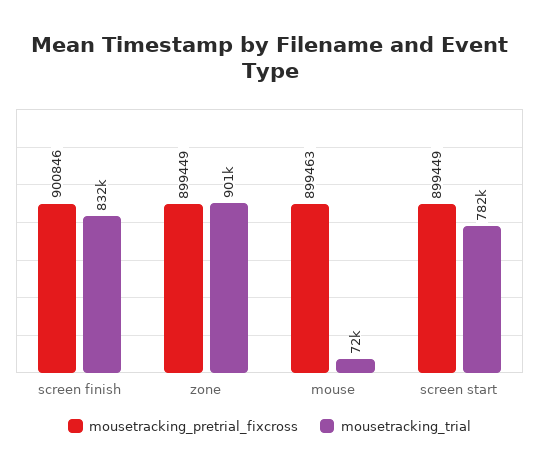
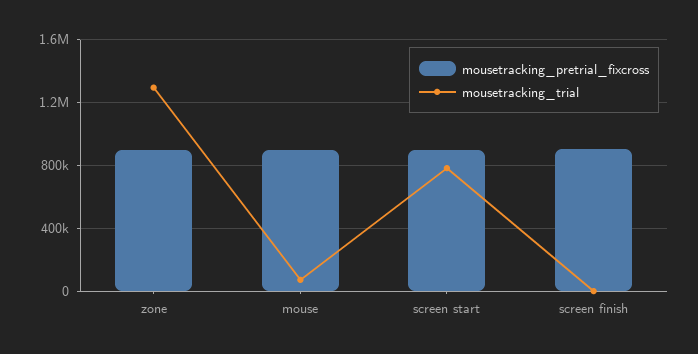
  {
    "mousetracking_pretrial_fixcross": {
      "screen finish": 900846,
      "zone": 899449,
      "mouse": 899463,
      "screen start": 899449
    },
    "mousetracking_trial": {
-     "screen finish": 832000,
+     "screen finish": 0,
-     "zone": 901000,
+     "zone": 1300000,
      "mouse": 72000,
      "screen start": 782000
    }
  }

